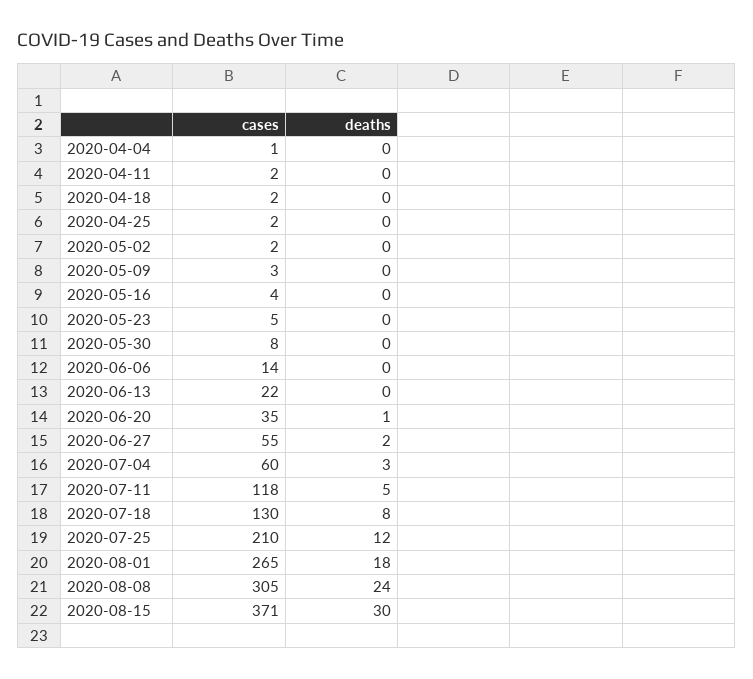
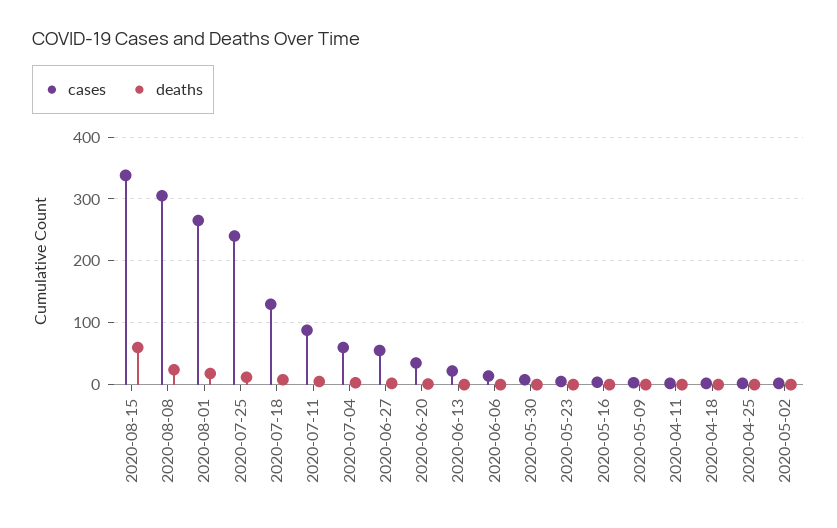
  {
    "cases": {
-     "2020-04-04": 1,
      "2020-04-11": 2,
      "2020-04-18": 2,
      "2020-04-25": 2,
      "2020-05-02": 2,
      "2020-05-09": 3,
      "2020-05-16": 4,
      "2020-05-23": 5,
      "2020-05-30": 8,
      "2020-06-06": 14,
      "2020-06-13": 22,
      "2020-06-20": 35,
      "2020-06-27": 55,
      "2020-07-04": 60,
-     "2020-07-11": 118,
+     "2020-07-11": 90,
      "2020-07-18": 130,
-     "2020-07-25": 210,
+     "2020-07-25": 240,
      "2020-08-01": 265,
      "2020-08-08": 305,
-     "2020-08-15": 371
+     "2020-08-15": 340
    },
    "deaths": {
-     "2020-04-04": 0,
      "2020-04-11": 0,
      "2020-04-18": 0,
      "2020-04-25": 0,
      "2020-05-02": 0,
      "2020-05-09": 0,
      "2020-05-16": 0,
      "2020-05-23": 0,
      "2020-05-30": 0,
      "2020-06-06": 0,
      "2020-06-13": 0,
      "2020-06-20": 1,
      "2020-06-27": 2,
      "2020-07-04": 3,
      "2020-07-11": 5,
      "2020-07-18": 8,
      "2020-07-25": 12,
      "2020-08-01": 18,
      "2020-08-08": 24,
-     "2020-08-15": 30
+     "2020-08-15": 60
    }
  }

